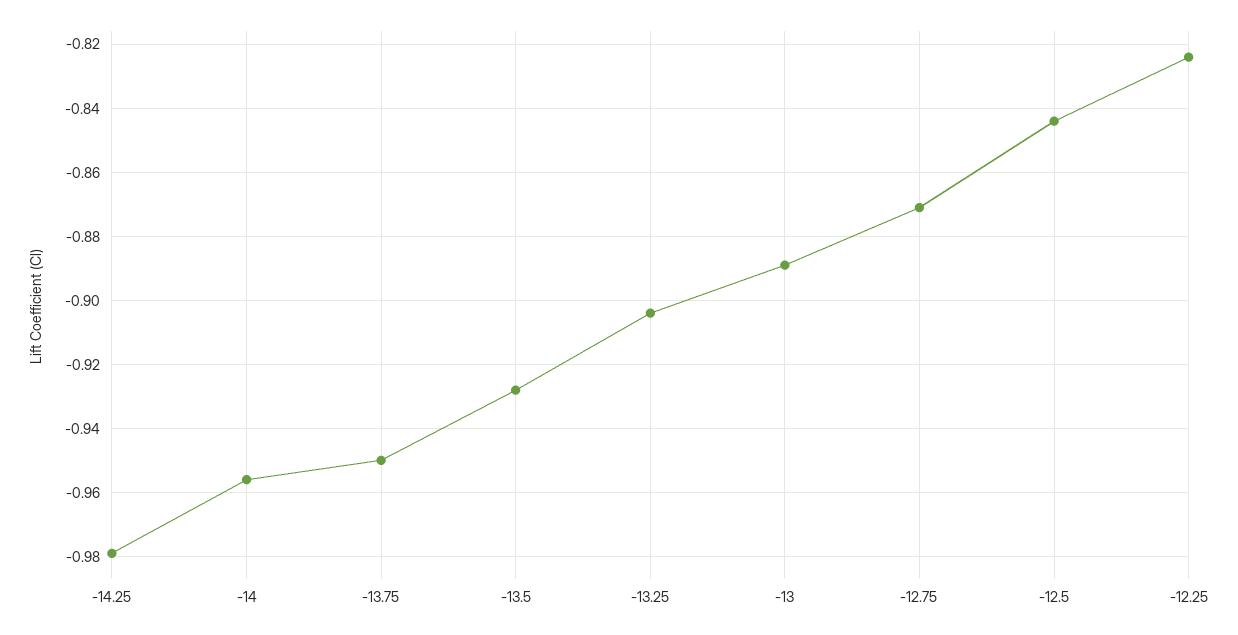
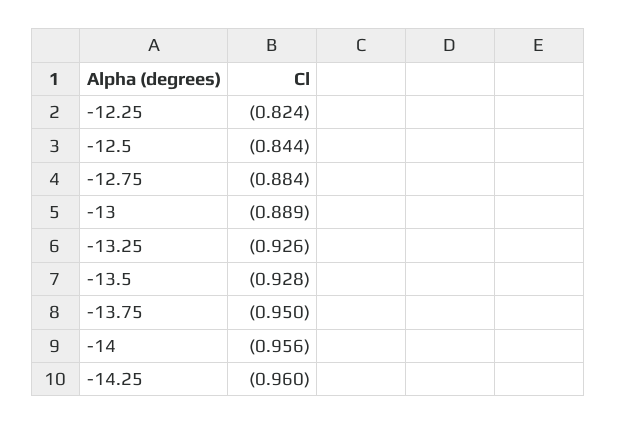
  {
-   "-14.25": -0.98,
+   "-14.25": -0.96,
    "-14": -0.956,
    "-13.75": -0.95,
    "-13.5": -0.928,
-   "-13.25": -0.905,
+   "-13.25": -0.926,
    "-13": -0.889,
-   "-12.75": -0.87,
+   "-12.75": -0.884,
    "-12.5": -0.844,
    "-12.25": -0.824
  }

